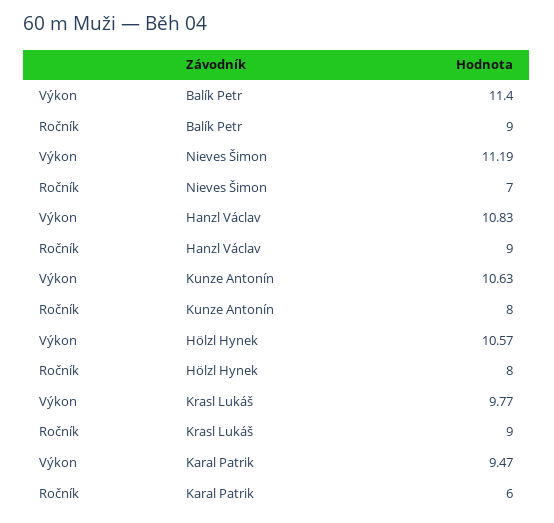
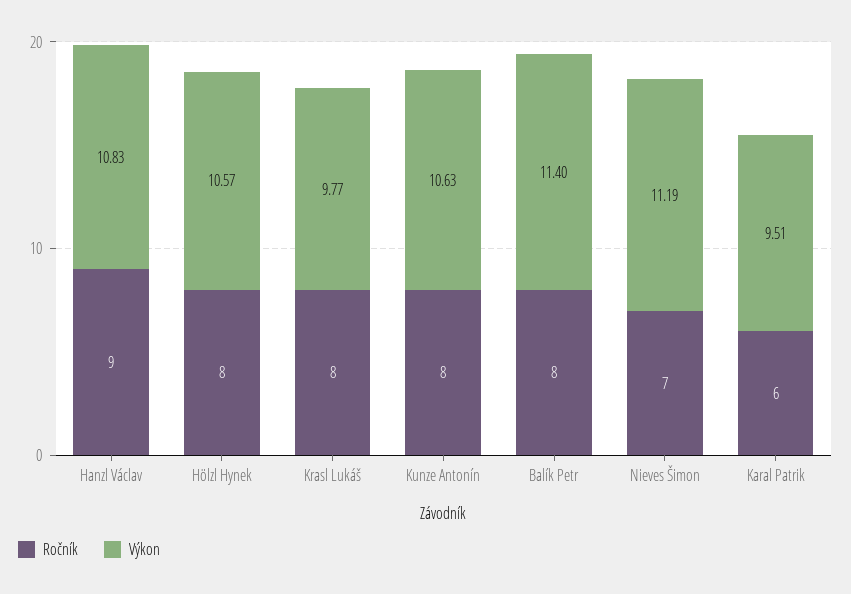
  {
    "Výkon": {
      "Balík Petr": 11.4,
      "Nieves Šimon": 11.19,
      "Hanzl Václav": 10.83,
      "Kunze Antonín": 10.63,
      "Hölzl Hynek": 10.57,
      "Krasl Lukáš": 9.77,
-     "Karal Patrik": 9.47
+     "Karal Patrik": 9.51
    },
    "Ročník": {
-     "Balík Petr": 9,
+     "Balík Petr": 8,
      "Nieves Šimon": 7,
      "Hanzl Václav": 9,
      "Kunze Antonín": 8,
      "Hölzl Hynek": 8,
-     "Krasl Lukáš": 9,
+     "Krasl Lukáš": 8,
      "Karal Patrik": 6
    }
  }

